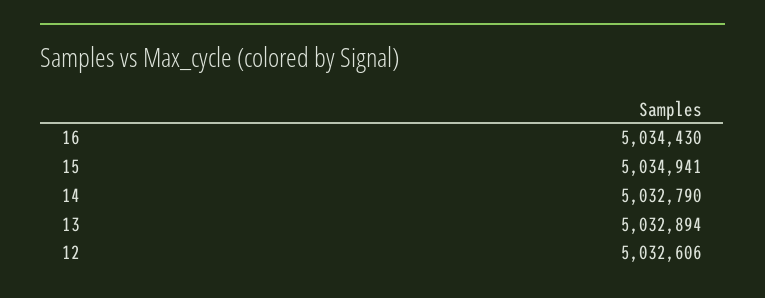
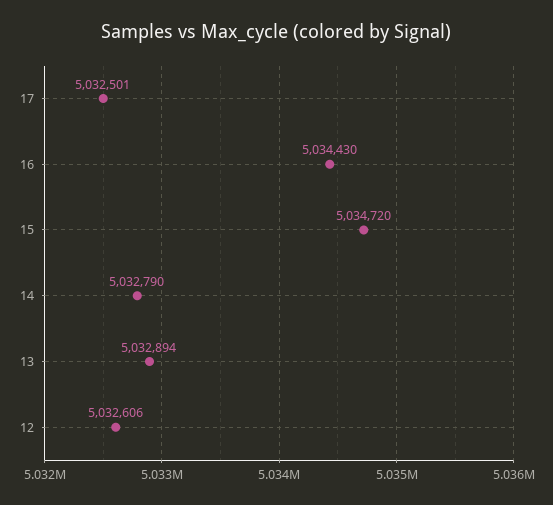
  {
    "16": 5034430,
-   "15": 5034941,
+   "15": 5034720,
    "14": 5032790,
    "13": 5032894,
-   "12": 5032606
+   "12": 5032606,
+   "17": 5032501
  }

